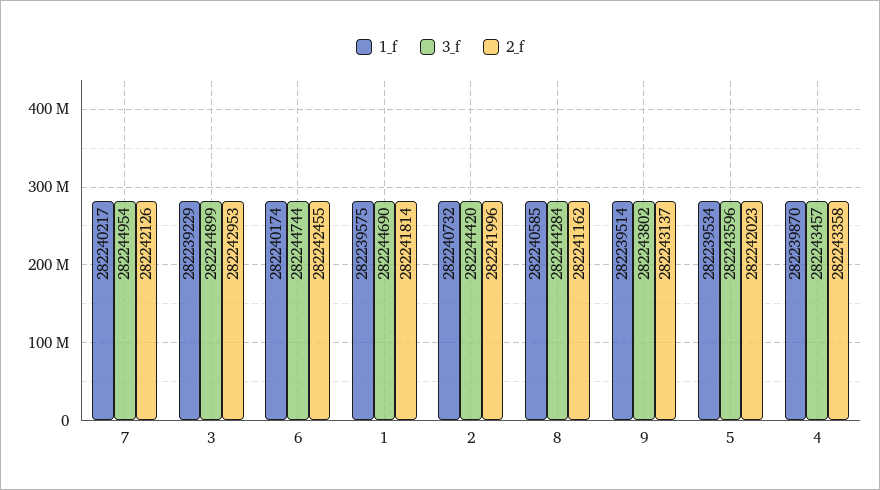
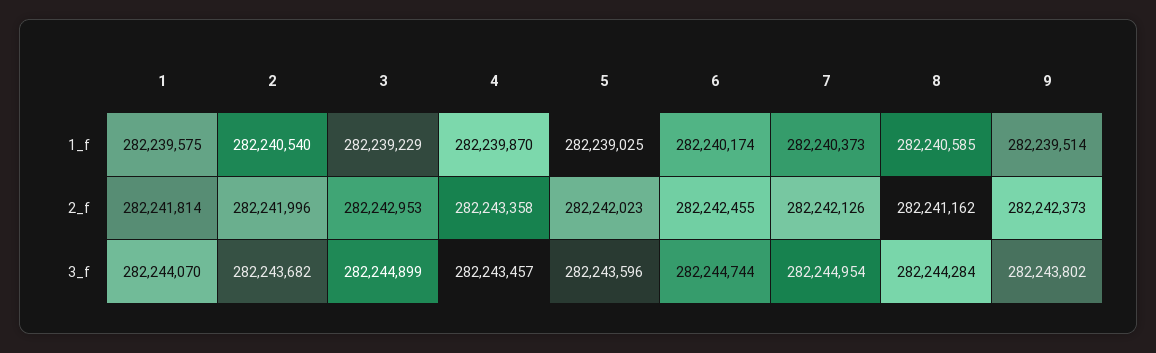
  {
    "1_f": {
-     "7": 282240217,
+     "7": 282240373,
      "3": 282239229,
      "6": 282240174,
      "1": 282239575,
-     "2": 282240732,
+     "2": 282240540,
      "8": 282240585,
      "9": 282239514,
-     "5": 282239534,
+     "5": 282239025,
      "4": 282239870
    },
    "3_f": {
      "7": 282244954,
      "3": 282244899,
      "6": 282244744,
-     "1": 282244690,
+     "1": 282244070,
-     "2": 282244420,
+     "2": 282243682,
      "8": 282244284,
      "9": 282243802,
      "5": 282243596,
      "4": 282243457
    },
    "2_f": {
      "7": 282242126,
      "3": 282242953,
      "6": 282242455,
      "1": 282241814,
      "2": 282241996,
      "8": 282241162,
-     "9": 282243137,
+     "9": 282242373,
      "5": 282242023,
      "4": 282243358
    }
  }

